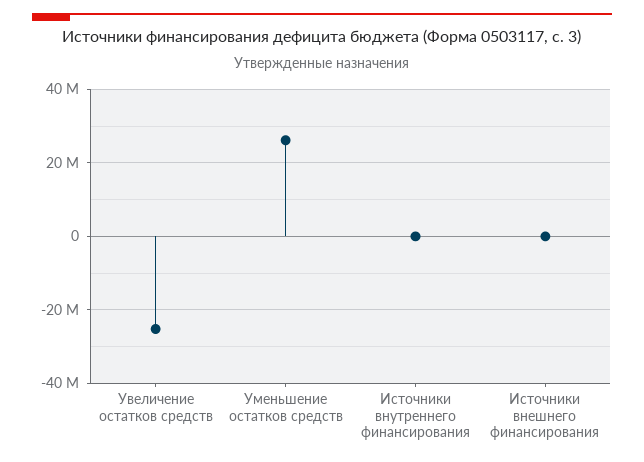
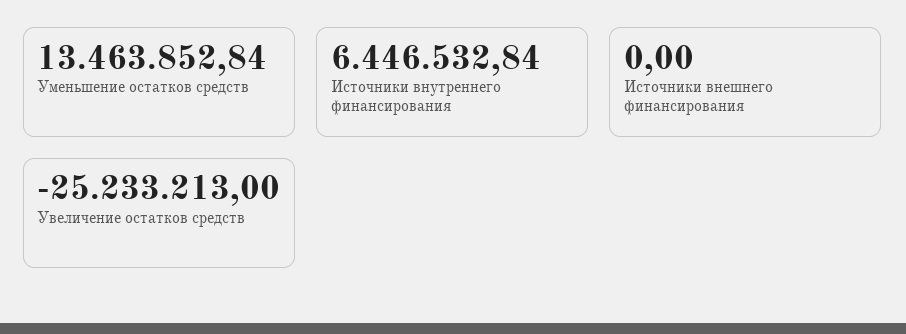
  {
    "Увеличение остатков средств": -25233213,
-   "Уменьшение остатков средств": 26000000,
+   "Уменьшение остатков средств": 13463852.84,
-   "Источники внутреннего финансирования": 0,
+   "Источники внутреннего финансирования": 6446532.84,
    "Источники внешнего финансирования": 0
  }

